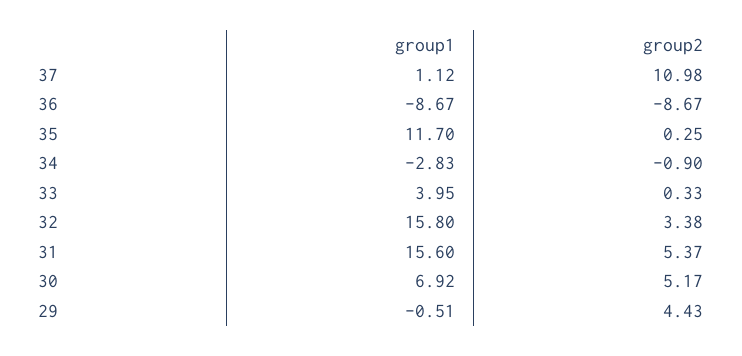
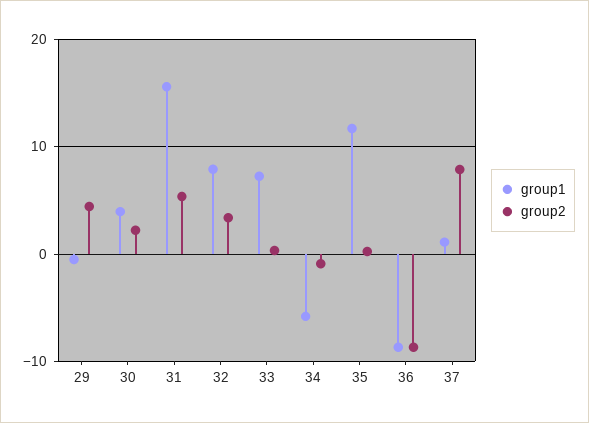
  {
    "group1": {
      "37": 1.12,
      "36": -8.67,
      "35": 11.7,
-     "34": -2.83,
+     "34": -6,
-     "33": 3.95,
+     "33": 7,
-     "32": 15.8,
+     "32": 8,
      "31": 15.6,
-     "30": 6.92,
+     "30": 4,
      "29": -0.51
    },
    "group2": {
-     "37": 10.98,
+     "37": 8,
      "36": -8.67,
      "35": 0.25,
      "34": -0.9,
      "33": 0.33,
      "32": 3.38,
      "31": 5.37,
-     "30": 5.17,
+     "30": 2,
      "29": 4.43
    }
  }

